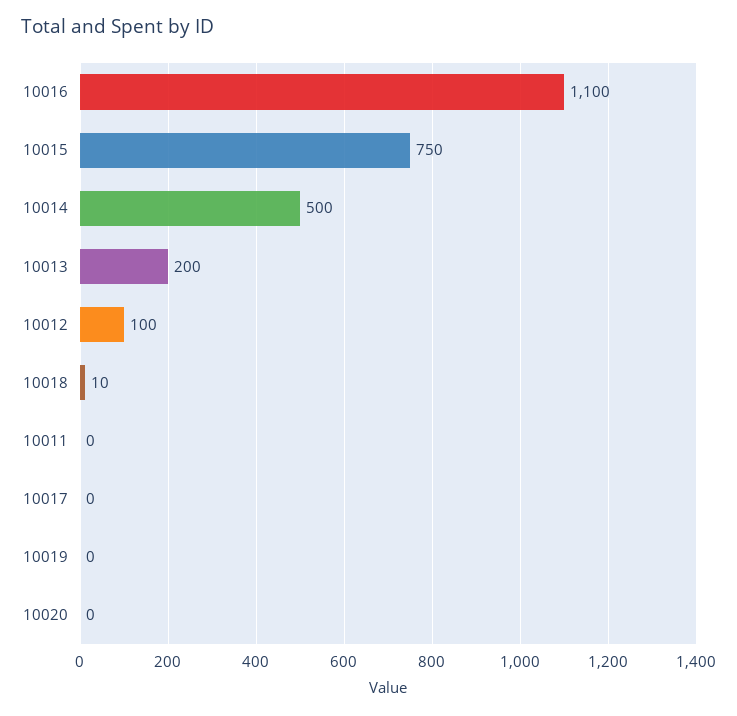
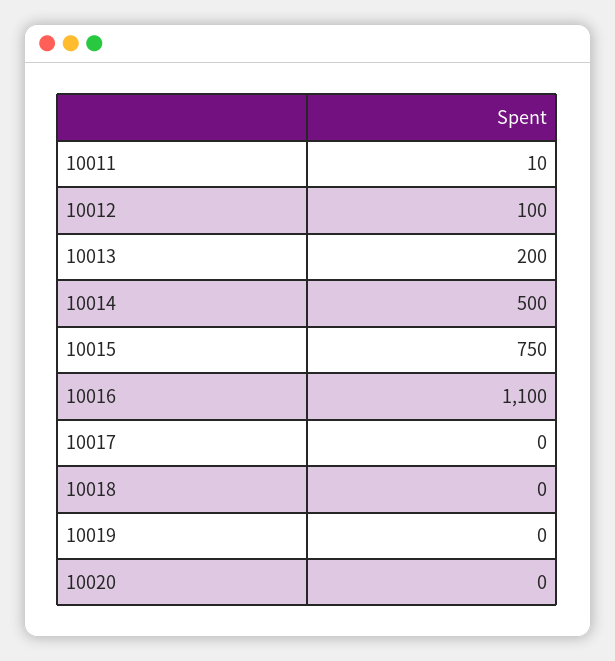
  {
    "10016": 1100,
    "10015": 750,
    "10014": 500,
    "10013": 200,
    "10012": 100,
-   "10018": 10,
+   "10018": 0,
-   "10011": 0,
+   "10011": 10,
    "10017": 0,
    "10019": 0,
    "10020": 0
  }

